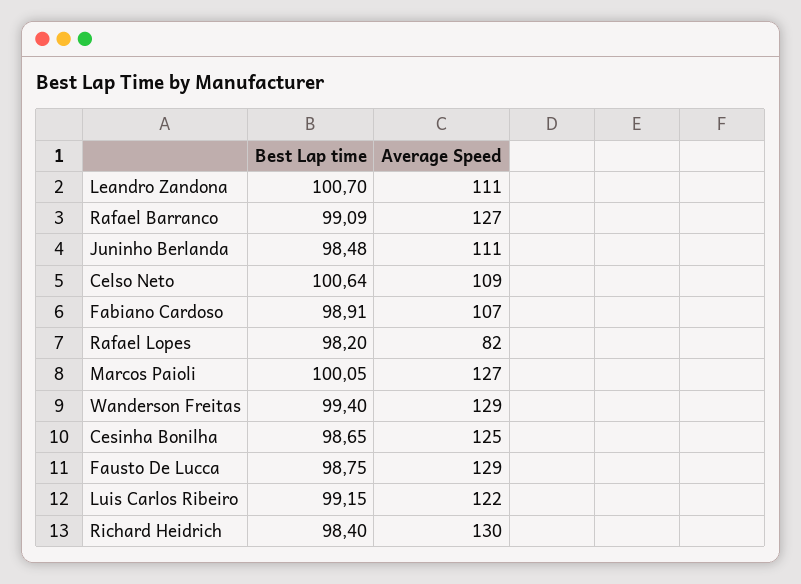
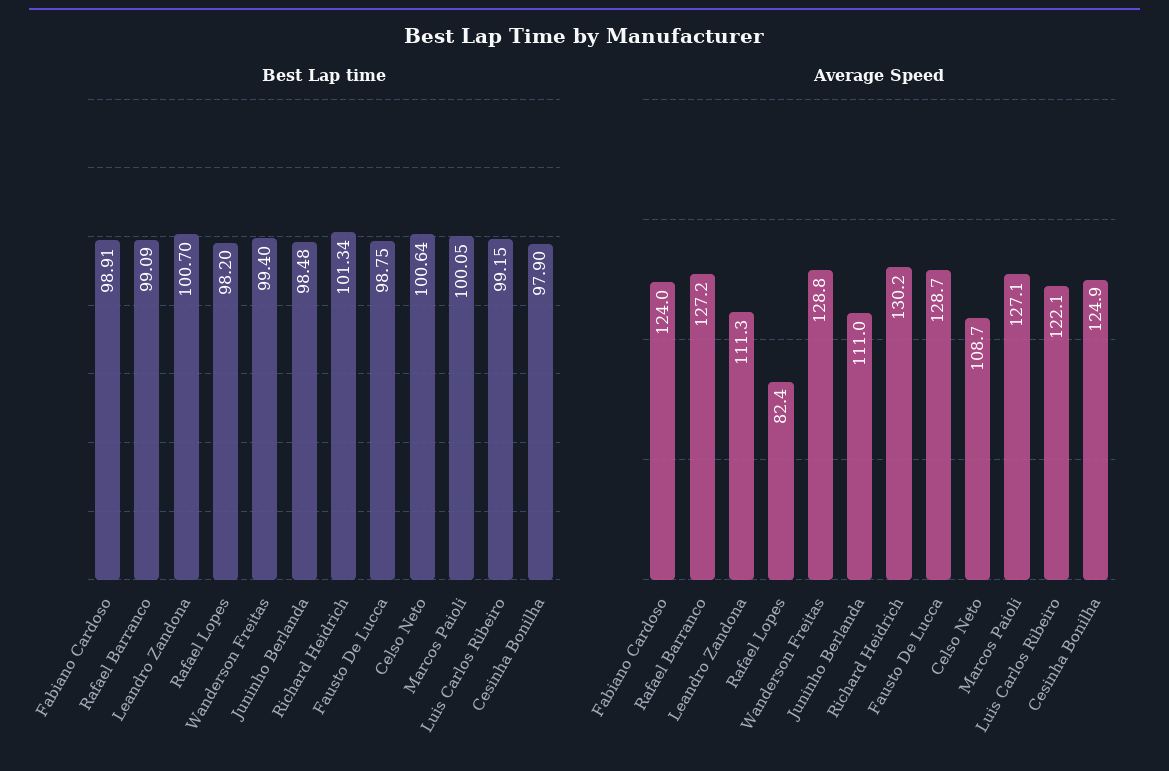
  {
    "Best Lap time": {
      "Leandro Zandona": 100.7,
      "Rafael Barranco": 99.09,
      "Juninho Berlanda": 98.48,
      "Celso Neto": 100.64,
      "Fabiano Cardoso": 98.91,
      "Rafael Lopes": 98.2,
      "Marcos Paioli": 100.05,
      "Wanderson Freitas": 99.4,
-     "Cesinha Bonilha": 98.65,
+     "Cesinha Bonilha": 97.9,
      "Fausto De Lucca": 98.75,
      "Luis Carlos Ribeiro": 99.15,
-     "Richard Heidrich": 98.4
+     "Richard Heidrich": 101.34
    },
    "Average Speed": {
      "Leandro Zandona": 111.3,
      "Rafael Barranco": 127.2,
      "Juninho Berlanda": 111,
      "Celso Neto": 108.7,
-     "Fabiano Cardoso": 107,
+     "Fabiano Cardoso": 124,
      "Rafael Lopes": 82.4,
      "Marcos Paioli": 127.1,
      "Wanderson Freitas": 128.8,
      "Cesinha Bonilha": 124.9,
      "Fausto De Lucca": 128.7,
      "Luis Carlos Ribeiro": 122.1,
      "Richard Heidrich": 130.2
    }
  }

